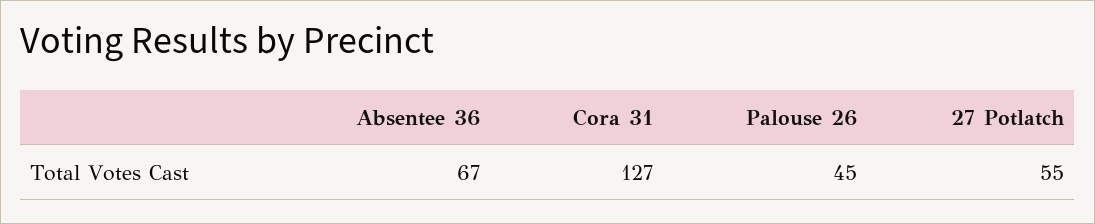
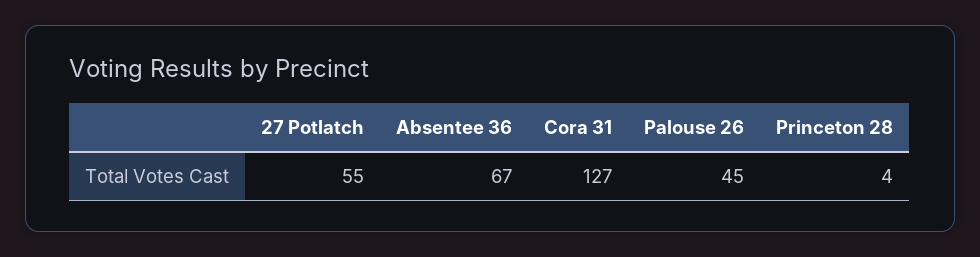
  {
    "Absentee 36": 67,
    "Cora 31": 127,
    "Palouse 26": 45,
-   "27 Potlatch": 55
+   "27 Potlatch": 55,
+   "Princeton 28": 4
  }

